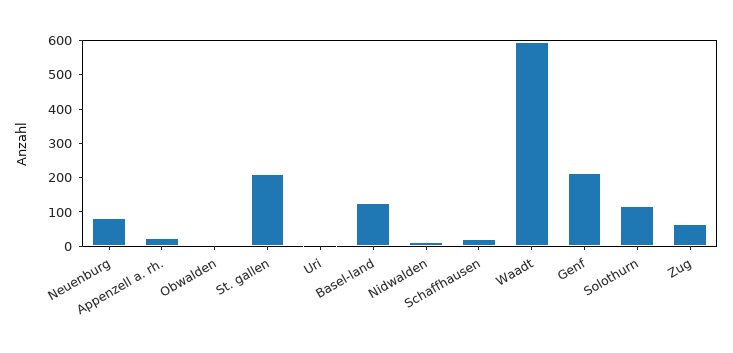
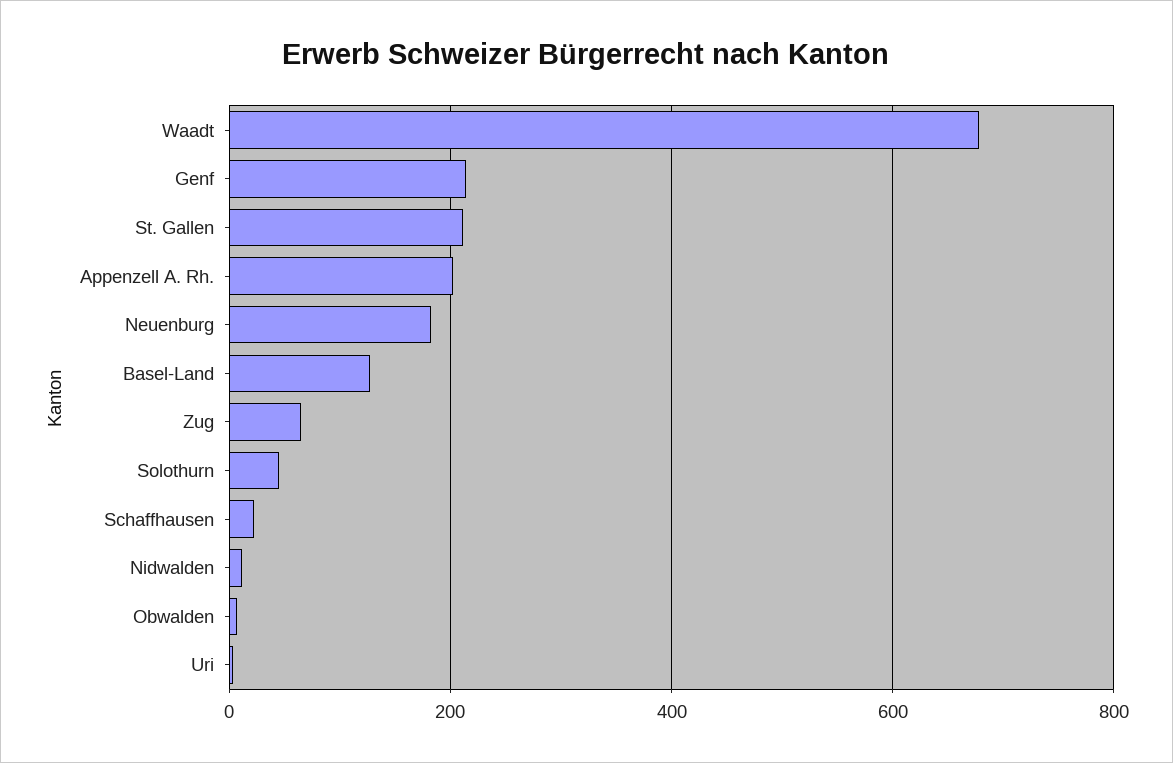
  {
-   "Neuenburg": 75,
+   "Neuenburg": 180,
-   "Appenzell a. rh.": 25,
+   "Appenzell a. rh.": 200,
    "Obwalden": 0,
    "St. gallen": 220,
    "Uri": 0,
    "Basel-land": 120,
    "Nidwalden": 20,
    "Schaffhausen": 20,
-   "Waadt": 600,
+   "Waadt": 680,
    "Genf": 220,
-   "Solothurn": 125,
+   "Solothurn": 40,
    "Zug": 60
  }

